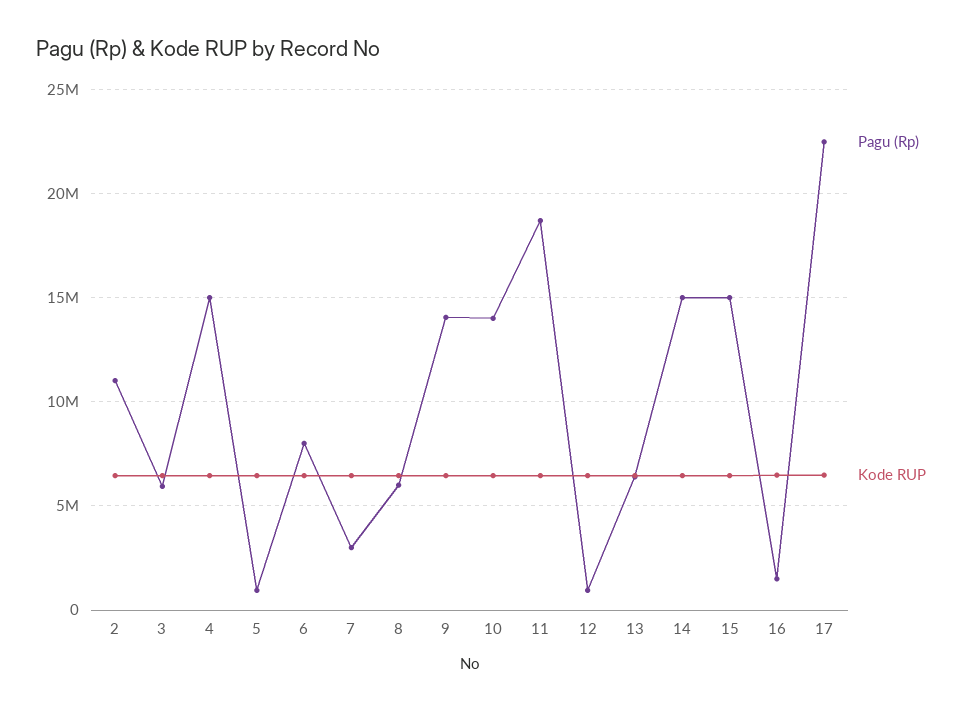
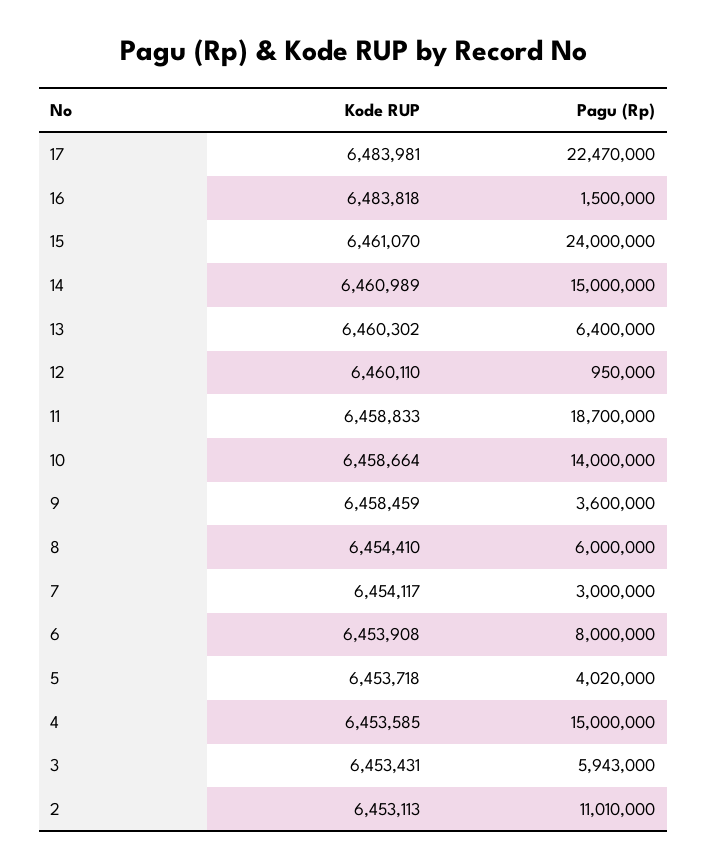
  {
    "Pagu (Rp)": {
      "2": 11010000,
      "3": 5943000,
      "4": 15000000,
-     "5": 1000000,
+     "5": 4020000,
      "6": 8000000,
      "7": 3000000,
      "8": 6000000,
-     "9": 14000000,
+     "9": 3600000,
      "10": 14000000,
      "11": 18700000,
      "12": 950000,
      "13": 6400000,
      "14": 15000000,
-     "15": 15000000,
+     "15": 24000000,
      "16": 1500000,
      "17": 22470000
    },
    "Kode RUP": {
      "2": 6453113,
      "3": 6453431,
      "4": 6453585,
      "5": 6453718,
      "6": 6453908,
      "7": 6454117,
      "8": 6454410,
      "9": 6458459,
      "10": 6458664,
      "11": 6458833,
      "12": 6460110,
      "13": 6460302,
      "14": 6460989,
      "15": 6461070,
      "16": 6483818,
      "17": 6483981
    }
  }

